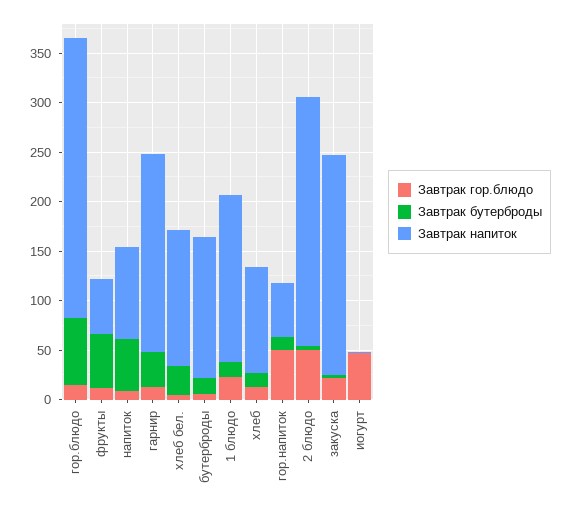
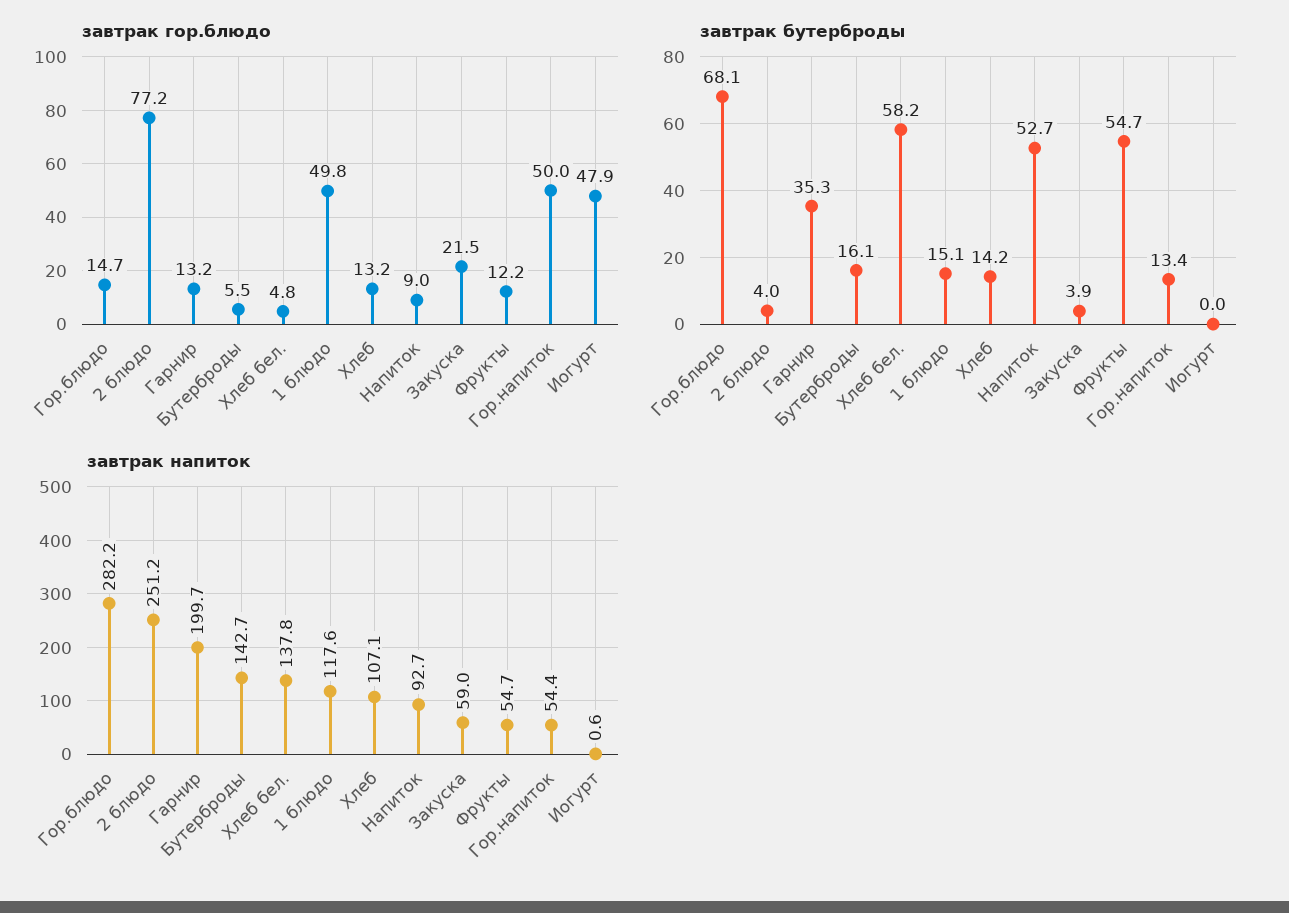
  {
    "Завтрак гор.блюдо": {
      "гор.блюдо": 14.7,
      "фрукты": 12.2,
      "напиток": 9,
      "гарнир": 13.2,
      "хлеб бел.": 4.8,
      "бутерброды": 5.5,
-     "1 блюдо": 20,
+     "1 блюдо": 49.8,
      "хлеб": 13.2,
      "гор.напиток": 50,
-     "2 блюдо": 50,
+     "2 блюдо": 77.2,
      "закуска": 21.5,
      "иогурт": 47.9
    },
    "Завтрак бутерброды": {
      "гор.блюдо": 68.1,
      "фрукты": 54.7,
      "напиток": 52.7,
      "гарнир": 35.3,
-     "хлеб бел.": 30,
+     "хлеб бел.": 58.2,
      "бутерброды": 16.1,
      "1 блюдо": 15.1,
      "хлеб": 14.2,
      "гор.напиток": 13.4,
      "2 блюдо": 4,
      "закуска": 3.9,
      "иогурт": 0
    },
    "Завтрак напиток": {
      "гор.блюдо": 282.2,
      "фрукты": 54.7,
      "напиток": 92.7,
      "гарнир": 199.7,
      "хлеб бел.": 137.8,
      "бутерброды": 142.7,
-     "1 блюдо": 170,
+     "1 блюдо": 117.6,
      "хлеб": 107.1,
      "гор.напиток": 54.4,
      "2 блюдо": 251.2,
-     "закуска": 220,
+     "закуска": 59,
      "иогурт": 0.6
    }
  }

